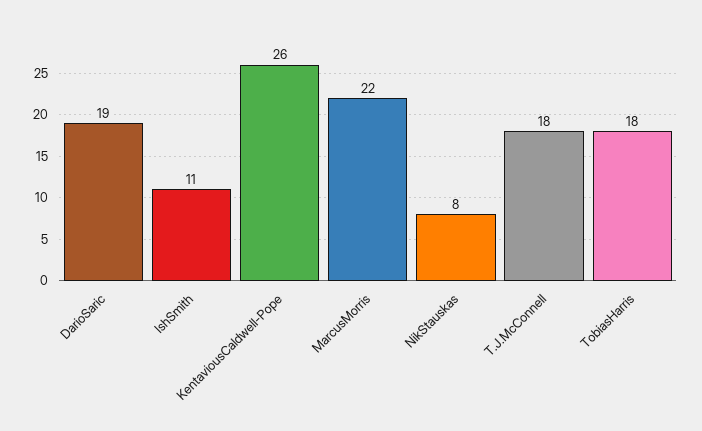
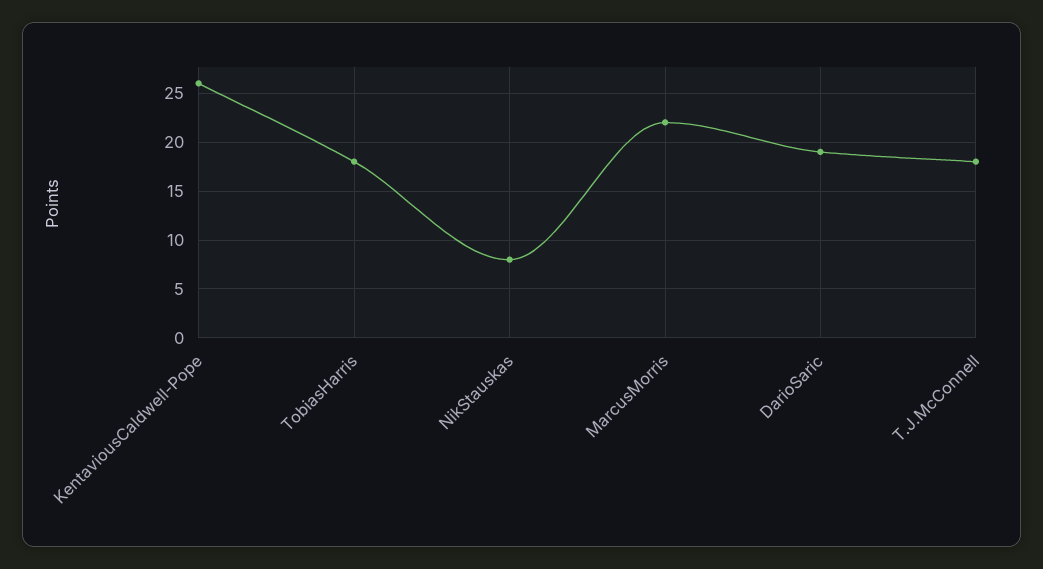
  {
    "DarioSaric": 19,
-   "IshSmith": 11,
    "KentaviousCaldwell-Pope": 26,
    "MarcusMorris": 22,
    "NikStauskas": 8,
    "T.J.McConnell": 18,
    "TobiasHarris": 18
  }

